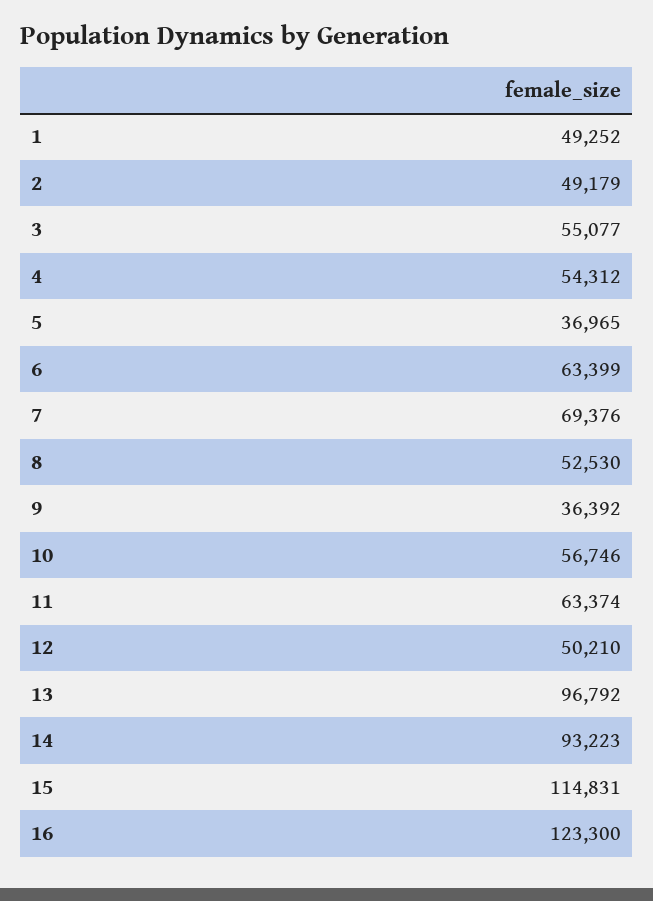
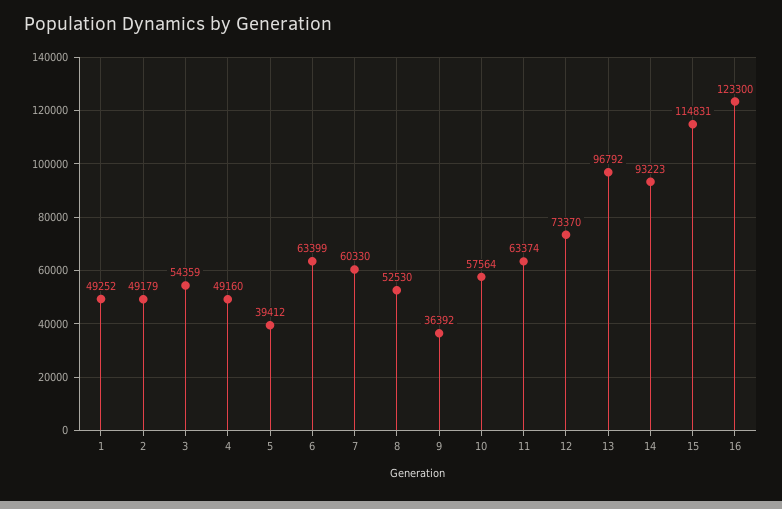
  {
    "1": 49252,
    "2": 49179,
-   "3": 55077,
+   "3": 54359,
-   "4": 54312,
+   "4": 49160,
-   "5": 36965,
+   "5": 39412,
    "6": 63399,
-   "7": 69376,
+   "7": 60330,
    "8": 52530,
    "9": 36392,
-   "10": 56746,
+   "10": 57564,
    "11": 63374,
-   "12": 50210,
+   "12": 73370,
    "13": 96792,
    "14": 93223,
    "15": 114831,
    "16": 123300
  }

